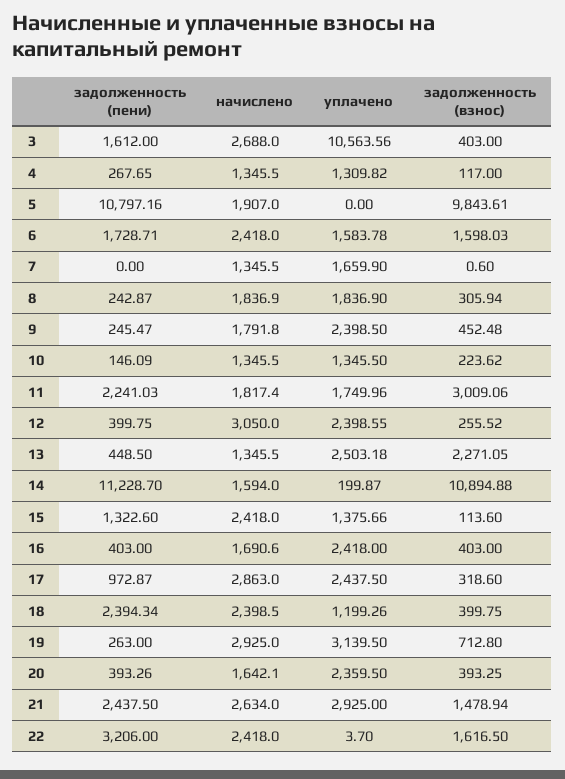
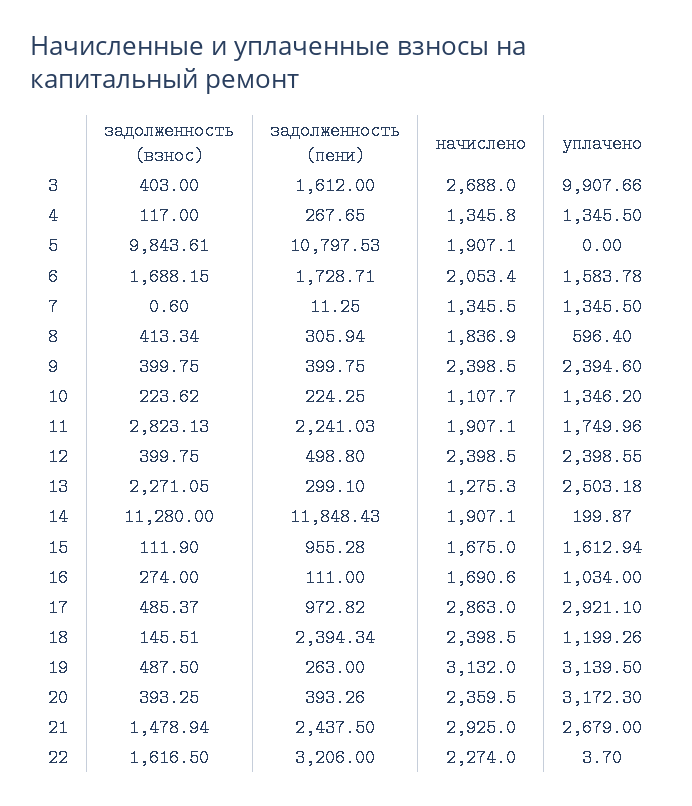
  {
    "задолженность (пени)": {
      "3": 1612,
      "4": 267.65,
-     "5": 10797.16,
+     "5": 10797.53,
      "6": 1728.71,
-     "7": 0,
+     "7": 11.25,
-     "8": 242.87,
+     "8": 305.94,
-     "9": 245.47,
+     "9": 399.75,
-     "10": 146.09,
+     "10": 224.25,
      "11": 2241.03,
-     "12": 399.75,
+     "12": 498.8,
-     "13": 448.5,
+     "13": 299.1,
-     "14": 11228.7,
+     "14": 11848.43,
-     "15": 1322.6,
+     "15": 955.28,
-     "16": 403,
+     "16": 111,
-     "17": 972.87,
+     "17": 972.82,
      "18": 2394.34,
      "19": 263,
      "20": 393.26,
      "21": 2437.5,
      "22": 3206
    },
    "начислено": {
      "3": 2688,
-     "4": 1345.5,
+     "4": 1345.8,
-     "5": 1907,
+     "5": 1907.1,
-     "6": 2418,
+     "6": 2053.4,
      "7": 1345.5,
      "8": 1836.9,
-     "9": 1791.8,
+     "9": 2398.5,
-     "10": 1345.5,
+     "10": 1107.7,
-     "11": 1817.4,
+     "11": 1907.1,
-     "12": 3050,
+     "12": 2398.5,
-     "13": 1345.5,
+     "13": 1275.3,
-     "14": 1594,
+     "14": 1907.1,
-     "15": 2418,
+     "15": 1675,
      "16": 1690.6,
      "17": 2863,
      "18": 2398.5,
-     "19": 2925,
+     "19": 3132,
-     "20": 1642.1,
+     "20": 2359.5,
-     "21": 2634,
+     "21": 2925,
-     "22": 2418
+     "22": 2274
    },
    "уплачено": {
-     "3": 10563.56,
+     "3": 9907.66,
-     "4": 1309.82,
+     "4": 1345.5,
      "5": 0,
      "6": 1583.78,
-     "7": 1659.9,
+     "7": 1345.5,
-     "8": 1836.9,
+     "8": 596.4,
-     "9": 2398.5,
+     "9": 2394.6,
-     "10": 1345.5,
+     "10": 1346.2,
      "11": 1749.96,
      "12": 2398.55,
      "13": 2503.18,
      "14": 199.87,
-     "15": 1375.66,
+     "15": 1612.94,
-     "16": 2418,
+     "16": 1034,
-     "17": 2437.5,
+     "17": 2921.1,
      "18": 1199.26,
      "19": 3139.5,
-     "20": 2359.5,
+     "20": 3172.3,
-     "21": 2925,
+     "21": 2679,
      "22": 3.7
    },
    "задолженность (взнос)": {
      "3": 403,
      "4": 117,
      "5": 9843.61,
-     "6": 1598.03,
+     "6": 1688.15,
      "7": 0.6,
-     "8": 305.94,
+     "8": 413.34,
-     "9": 452.48,
+     "9": 399.75,
      "10": 223.62,
-     "11": 3009.06,
+     "11": 2823.13,
-     "12": 255.52,
+     "12": 399.75,
      "13": 2271.05,
-     "14": 10894.88,
+     "14": 11280,
-     "15": 113.6,
+     "15": 111.9,
-     "16": 403,
+     "16": 274,
-     "17": 318.6,
+     "17": 485.37,
-     "18": 399.75,
+     "18": 145.51,
-     "19": 712.8,
+     "19": 487.5,
      "20": 393.25,
      "21": 1478.94,
      "22": 1616.5
    }
  }

